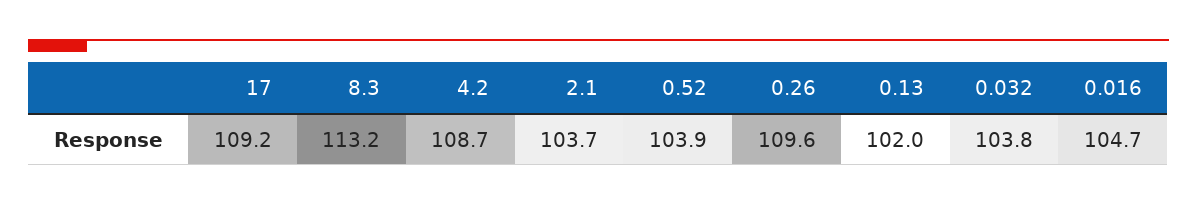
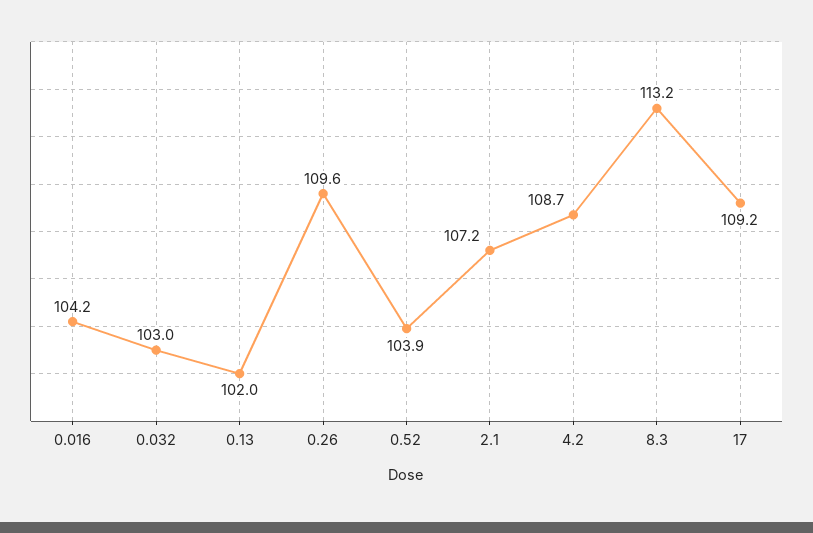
  {
    "17": 109.2,
    "8.3": 113.2,
    "4.2": 108.7,
-   "2.1": 103.7,
+   "2.1": 107.2,
    "0.52": 103.9,
    "0.26": 109.6,
    "0.13": 102,
-   "0.032": 103.8,
+   "0.032": 103,
-   "0.016": 104.7
+   "0.016": 104.2
  }

